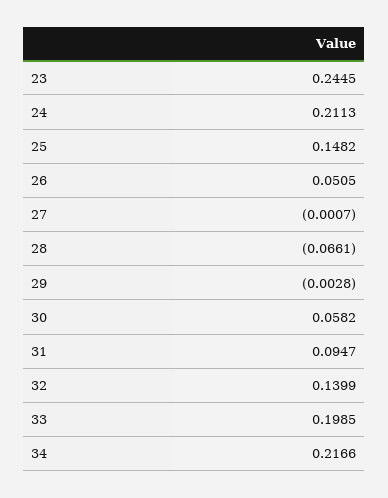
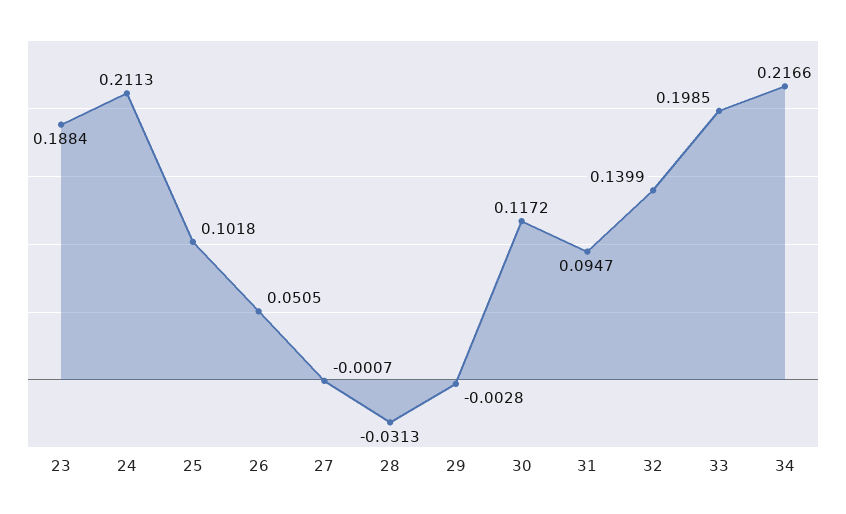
  {
-   "23": 0.2445,
+   "23": 0.1884,
    "24": 0.2113,
-   "25": 0.1482,
+   "25": 0.1018,
    "26": 0.0505,
    "27": -0.0007,
-   "28": -0.0661,
+   "28": -0.0313,
    "29": -0.0028,
-   "30": 0.0582,
+   "30": 0.1172,
    "31": 0.0947,
    "32": 0.1399,
    "33": 0.1985,
    "34": 0.2166
  }

